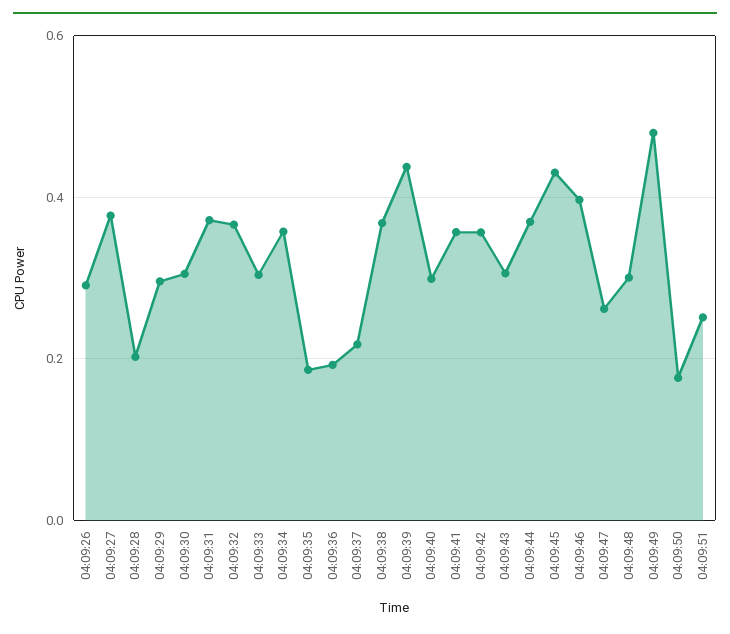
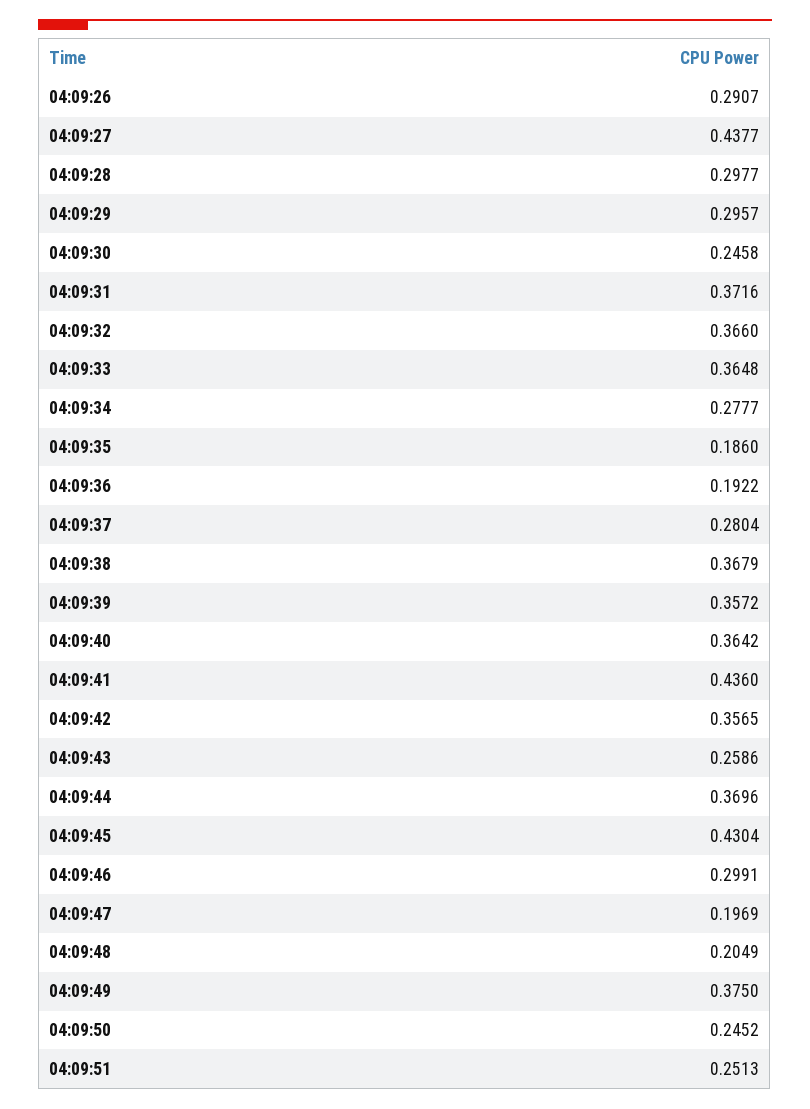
  {
    "04:09:26": 0.2907,
-   "04:09:27": 0.38,
+   "04:09:27": 0.4377,
-   "04:09:28": 0.2,
+   "04:09:28": 0.2977,
    "04:09:29": 0.2957,
-   "04:09:30": 0.3,
+   "04:09:30": 0.2458,
    "04:09:31": 0.3716,
    "04:09:32": 0.366,
-   "04:09:33": 0.3,
+   "04:09:33": 0.3648,
-   "04:09:34": 0.36,
+   "04:09:34": 0.2777,
    "04:09:35": 0.186,
    "04:09:36": 0.1922,
-   "04:09:37": 0.22,
+   "04:09:37": 0.2804,
    "04:09:38": 0.3679,
-   "04:09:39": 0.44,
+   "04:09:39": 0.3572,
-   "04:09:40": 0.3,
+   "04:09:40": 0.3642,
-   "04:09:41": 0.36,
+   "04:09:41": 0.436,
    "04:09:42": 0.3565,
-   "04:09:43": 0.3,
+   "04:09:43": 0.2586,
    "04:09:44": 0.3696,
    "04:09:45": 0.4304,
-   "04:09:46": 0.4,
+   "04:09:46": 0.2991,
-   "04:09:47": 0.26,
+   "04:09:47": 0.1969,
-   "04:09:48": 0.3,
+   "04:09:48": 0.2049,
-   "04:09:49": 0.48,
+   "04:09:49": 0.375,
-   "04:09:50": 0.18,
+   "04:09:50": 0.2452,
    "04:09:51": 0.2513
  }

